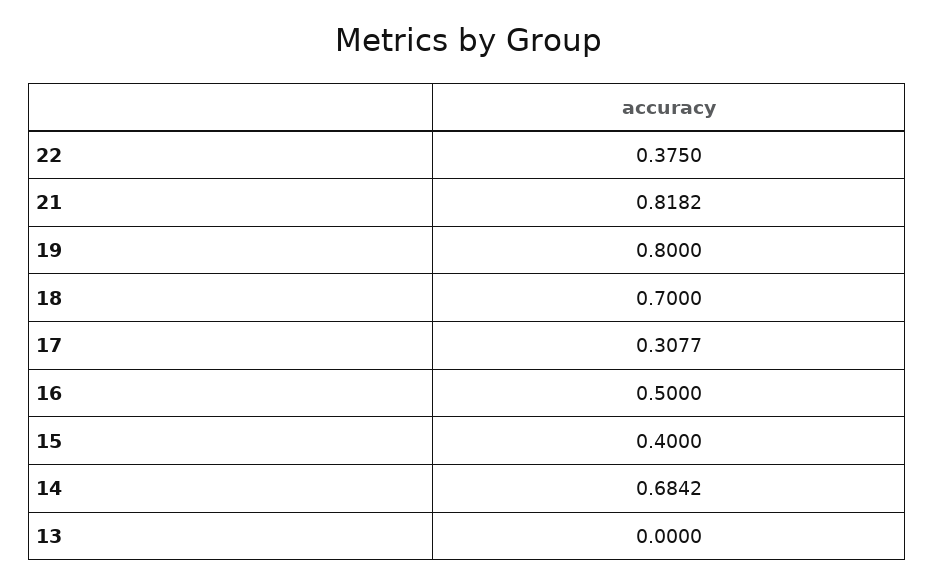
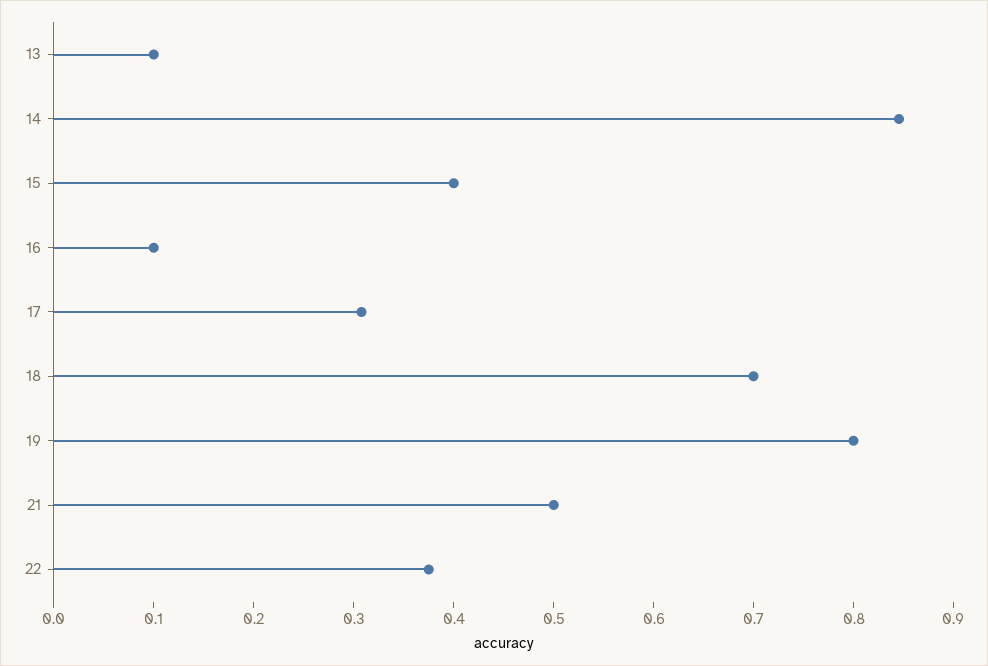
  {
    "22": 0.375,
-   "21": 0.8182,
+   "21": 0.5,
    "19": 0.8,
    "18": 0.7,
    "17": 0.3077,
-   "16": 0.5,
+   "16": 0.1,
    "15": 0.4,
-   "14": 0.6842,
+   "14": 0.84,
-   "13": 0
+   "13": 0.1
  }

